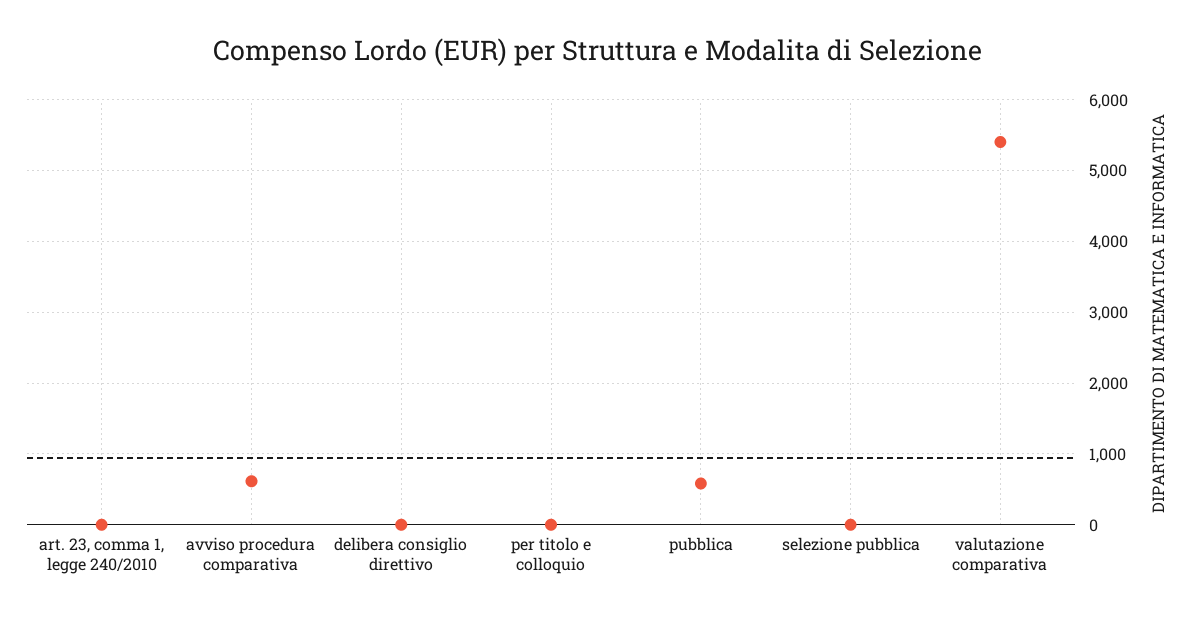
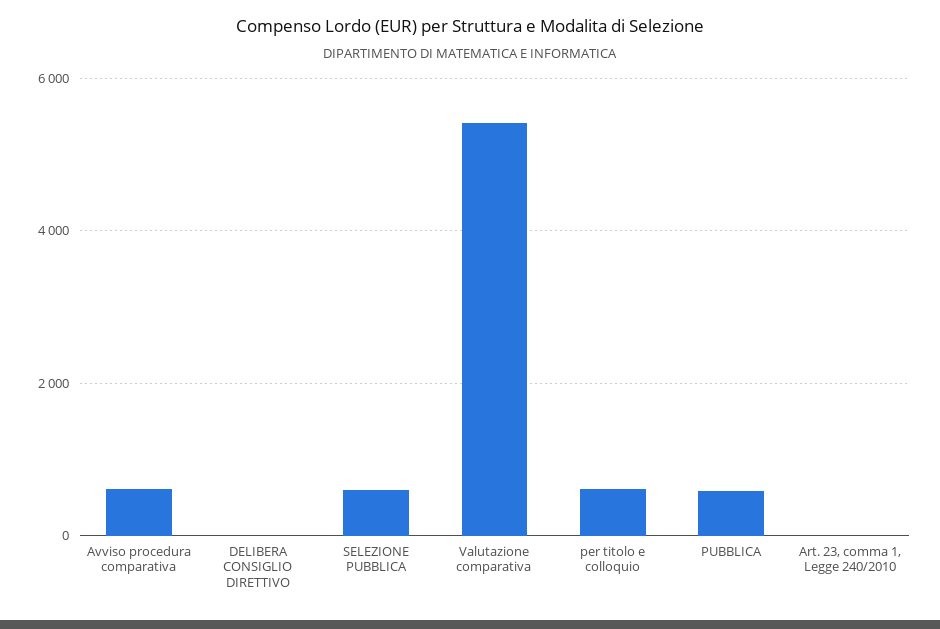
  {
    "art. 23, comma 1, legge 240/2010": 0,
    "avviso procedura comparativa": 600,
    "delibera consiglio direttivo": 0,
-   "per titolo e colloquio": 0,
+   "per titolo e colloquio": 600,
    "pubblica": 600,
-   "selezione pubblica": 0,
+   "selezione pubblica": 600,
    "valutazione comparativa": 5400
  }

